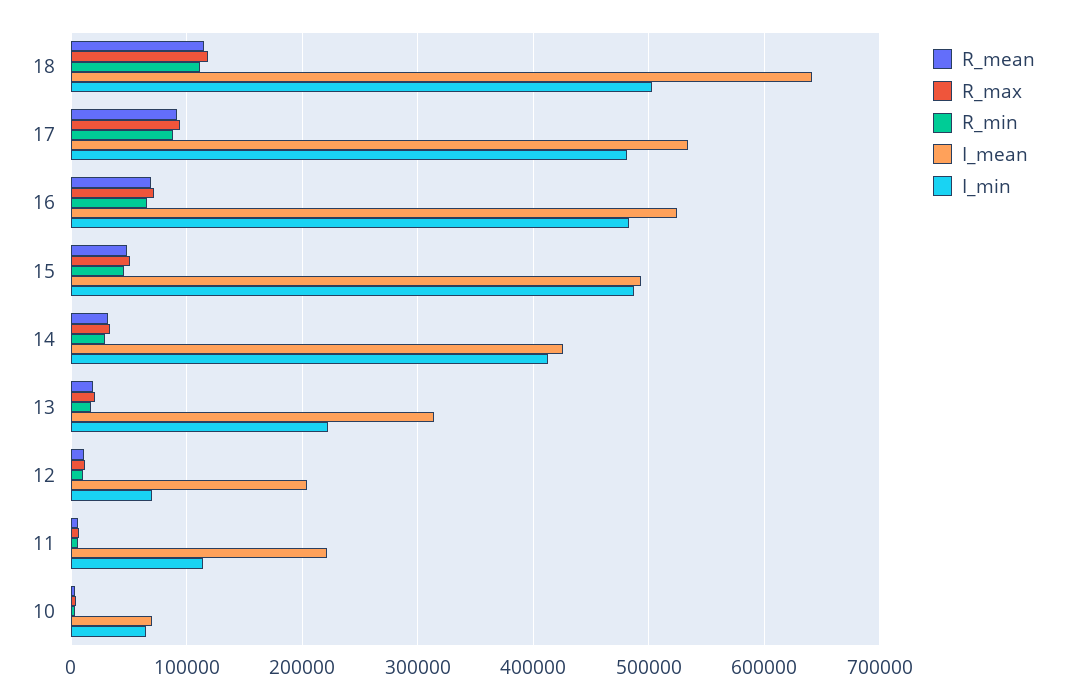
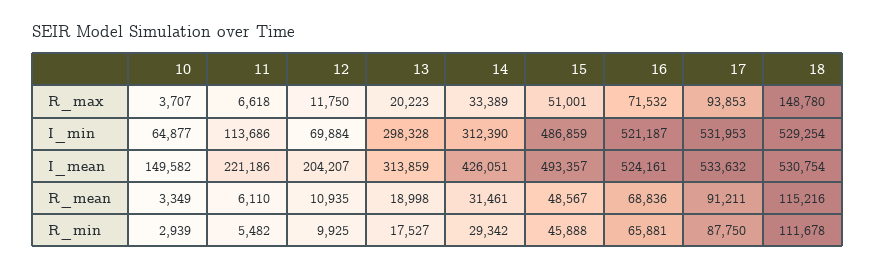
  {
    "R_mean": {
      "18": 115216,
      "17": 91211,
      "16": 68836,
      "15": 48567,
      "14": 31461,
      "13": 18998,
      "12": 10935,
      "11": 6110,
      "10": 3349
    },
    "R_max": {
-     "18": 120000,
+     "18": 148780,
      "17": 93853,
      "16": 71532,
      "15": 51001,
      "14": 33389,
      "13": 20223,
      "12": 11750,
      "11": 6618,
      "10": 3707
    },
    "R_min": {
      "18": 111678,
      "17": 87750,
      "16": 65881,
      "15": 45888,
      "14": 29342,
      "13": 17527,
      "12": 9925,
      "11": 5482,
      "10": 2939
    },
    "I_mean": {
-     "18": 640000,
+     "18": 530754,
      "17": 533632,
      "16": 524161,
      "15": 493357,
      "14": 426051,
      "13": 313859,
      "12": 204207,
      "11": 221186,
-     "10": 70000
+     "10": 149582
    },
    "I_min": {
-     "18": 500000,
+     "18": 529254,
-     "17": 480000,
+     "17": 531953,
-     "16": 480000,
+     "16": 521187,
      "15": 486859,
-     "14": 410000,
+     "14": 312390,
-     "13": 220000,
+     "13": 298328,
      "12": 69884,
      "11": 113686,
      "10": 64877
    }
  }

